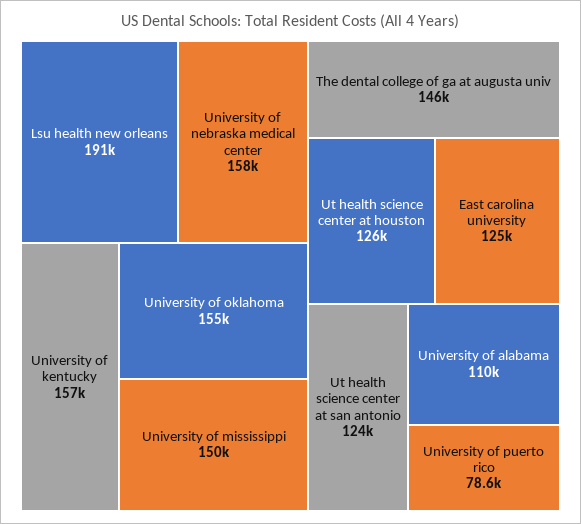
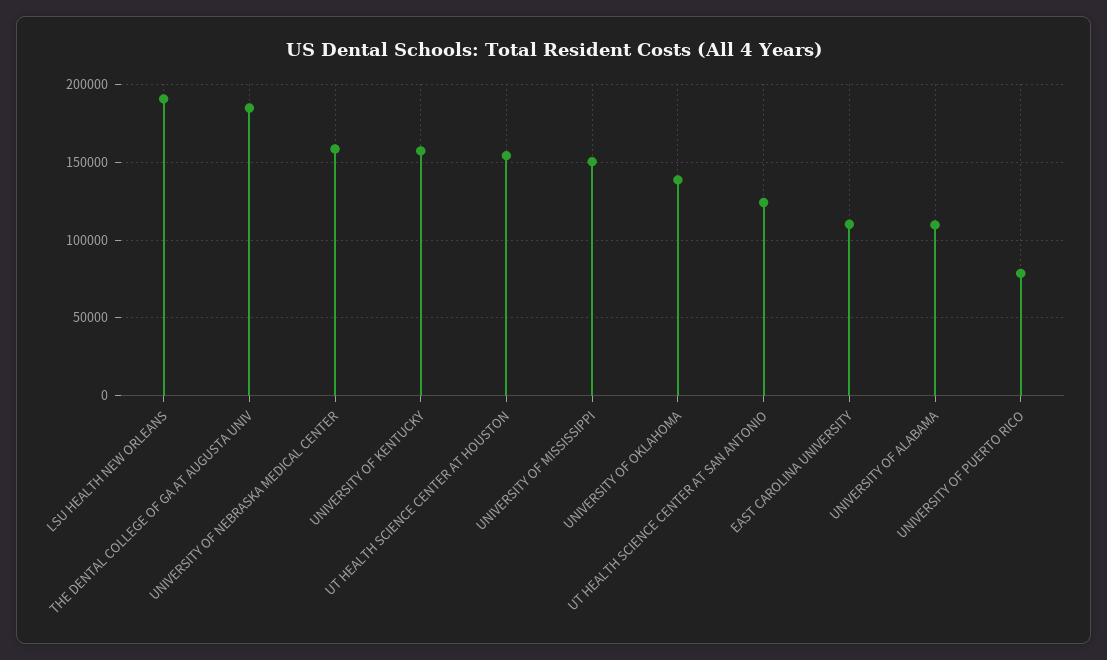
  {
    "Lsu health new orleans": 191000,
    "University of nebraska medical center": 158000,
    "University of kentucky": 157000,
-   "University of oklahoma": 155000,
+   "University of oklahoma": 140000,
    "University of mississippi": 150000,
-   "The dental college of ga at augusta univ": 146000,
+   "The dental college of ga at augusta univ": 185000,
-   "Ut health science center at houston": 126000,
+   "Ut health science center at houston": 155000,
-   "East carolina university": 125000,
+   "East carolina university": 110000,
    "Ut health science center at san antonio": 124000,
    "University of alabama": 110000,
    "University of puerto rico": 78600
  }

